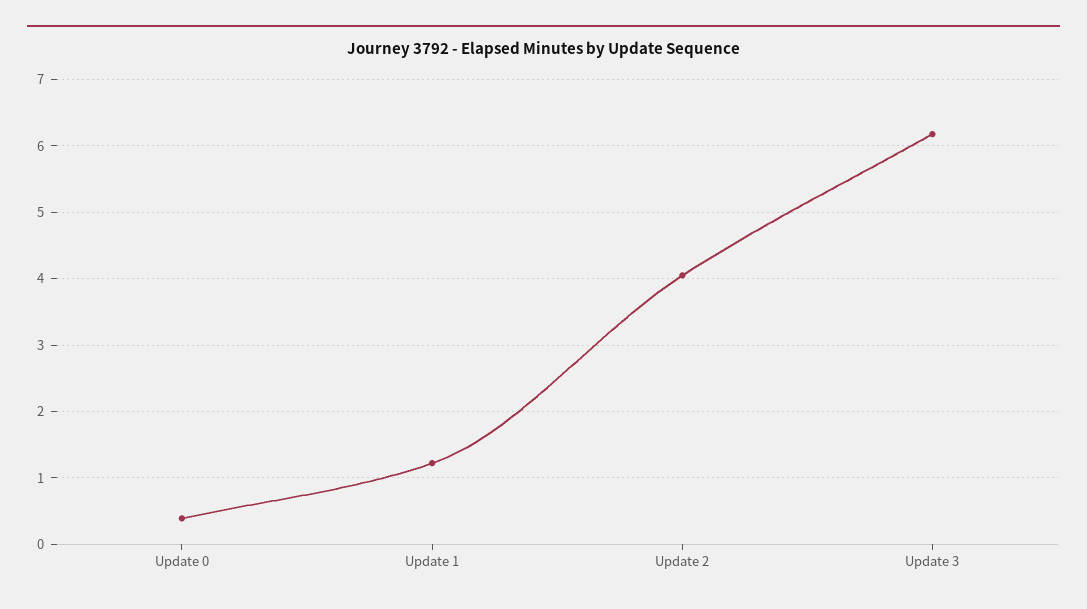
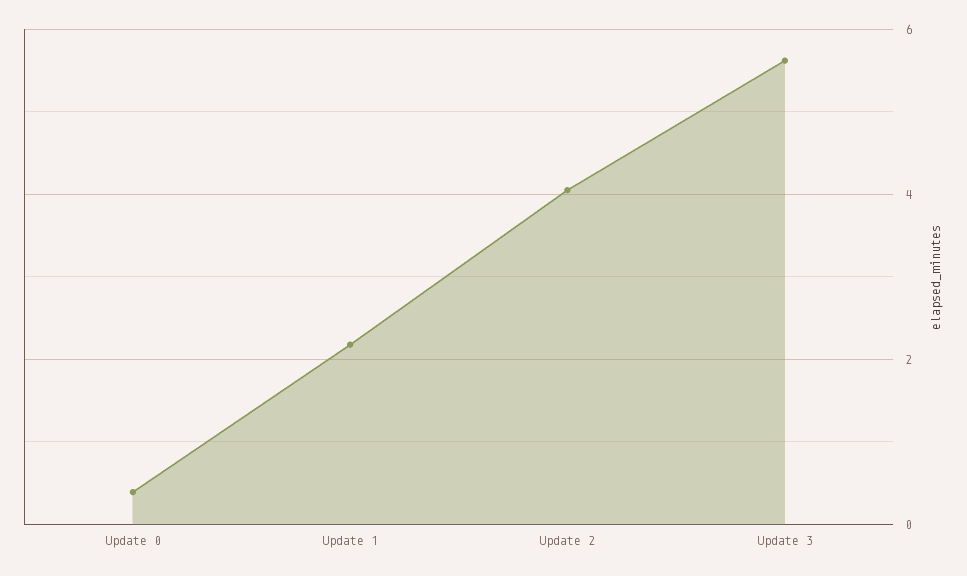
  {
    "Update 0": 0.4,
-   "Update 1": 1.2,
+   "Update 1": 2.2,
    "Update 2": 4.1,
-   "Update 3": 6.2
+   "Update 3": 5.6
  }

